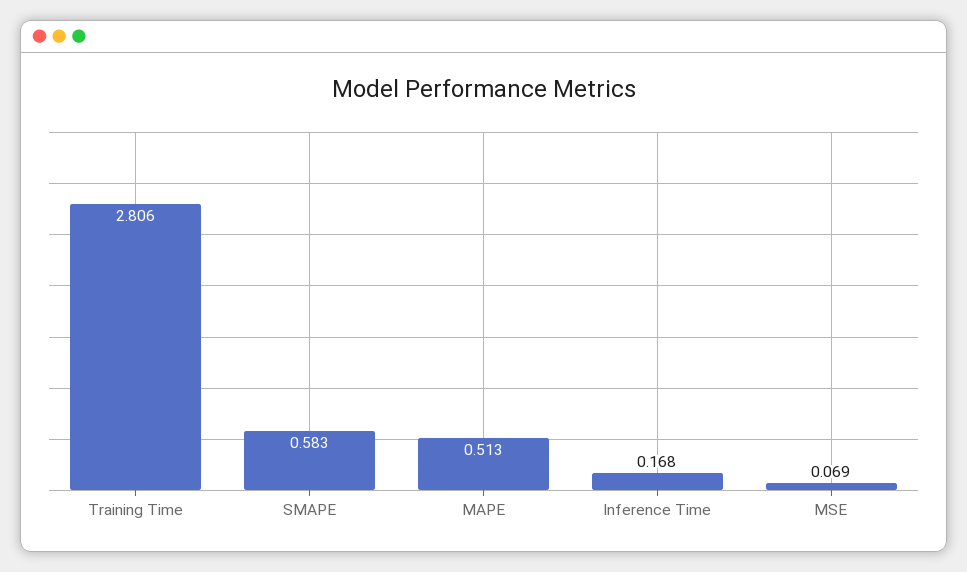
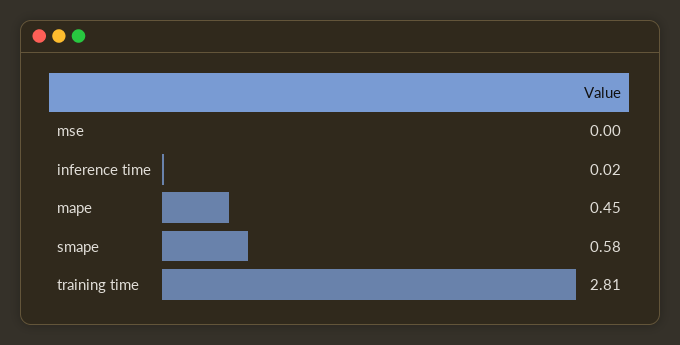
  {
    "Training Time": 2.806,
    "SMAPE": 0.583,
-   "MAPE": 0.513,
+   "MAPE": 0.45,
-   "Inference Time": 0.168,
+   "Inference Time": 0.02,
-   "MSE": 0.069
+   "MSE": 0
  }

